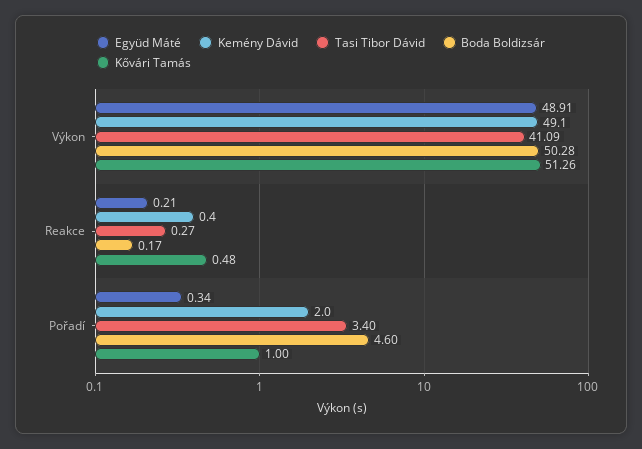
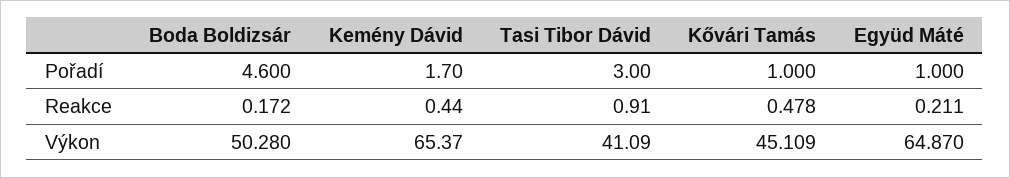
  {
    "Együd Máté": {
-     "Výkon": 48.91,
+     "Výkon": 64.87,
      "Reakce": 0.211,
-     "Pořadí": 0.34
+     "Pořadí": 1
    },
    "Kemény Dávid": {
-     "Výkon": 49.1,
+     "Výkon": 65.37,
      "Reakce": 0.44,
-     "Pořadí": 2
+     "Pořadí": 1.7
    },
    "Tasi Tibor Dávid": {
      "Výkon": 41.09,
-     "Reakce": 0.27,
+     "Reakce": 0.91,
-     "Pořadí": 3.4
+     "Pořadí": 3
    },
    "Boda Boldizsár": {
      "Výkon": 50.28,
      "Reakce": 0.172,
      "Pořadí": 4.6
    },
    "Kővári Tamás": {
-     "Výkon": 51.26,
+     "Výkon": 45.109,
      "Reakce": 0.478,
      "Pořadí": 1
    }
  }

